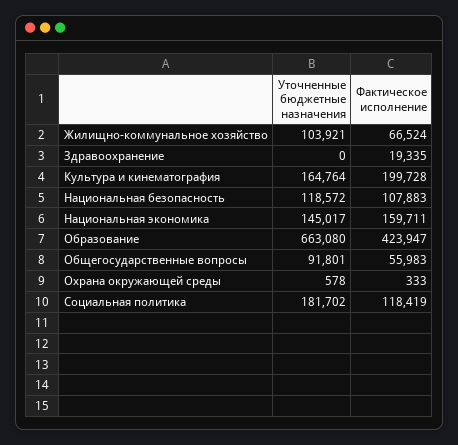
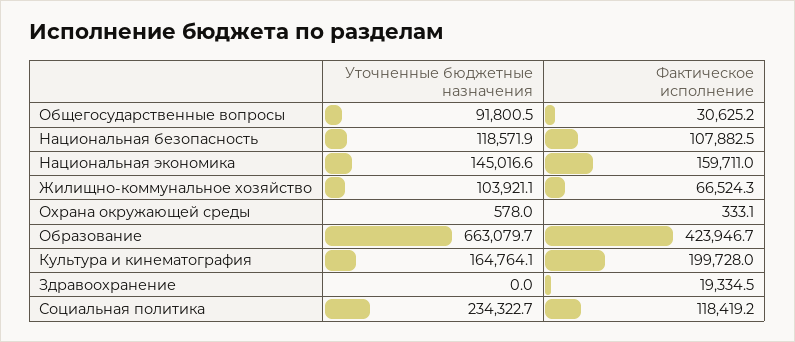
  {
    "Уточненные бюджетные назначения": {
      "Жилищно-коммунальное хозяйство": 103921.1,
      "Здравоохранение": 0,
      "Культура и кинематография": 164764.1,
      "Национальная безопасность": 118571.9,
      "Национальная экономика": 145016.6,
      "Образование": 663079.7,
      "Общегосударственные вопросы": 91800.5,
      "Охрана окружающей среды": 578,
-     "Социальная политика": 181702
+     "Социальная политика": 234322.7
    },
    "Фактическое исполнение": {
      "Жилищно-коммунальное хозяйство": 66524.3,
      "Здравоохранение": 19334.5,
      "Культура и кинематография": 199728,
      "Национальная безопасность": 107882.5,
      "Национальная экономика": 159711,
      "Образование": 423946.7,
-     "Общегосударственные вопросы": 55983,
+     "Общегосударственные вопросы": 30625.2,
      "Охрана окружающей среды": 333.1,
      "Социальная политика": 118419.2
    }
  }

